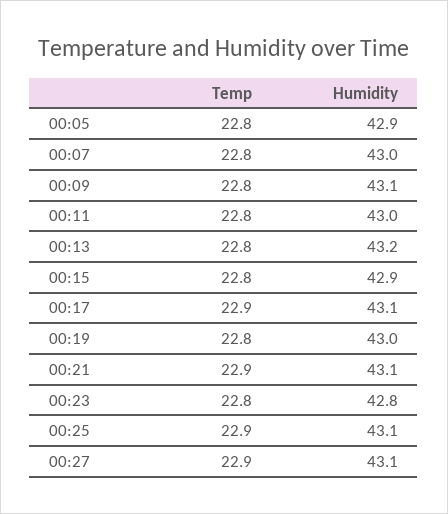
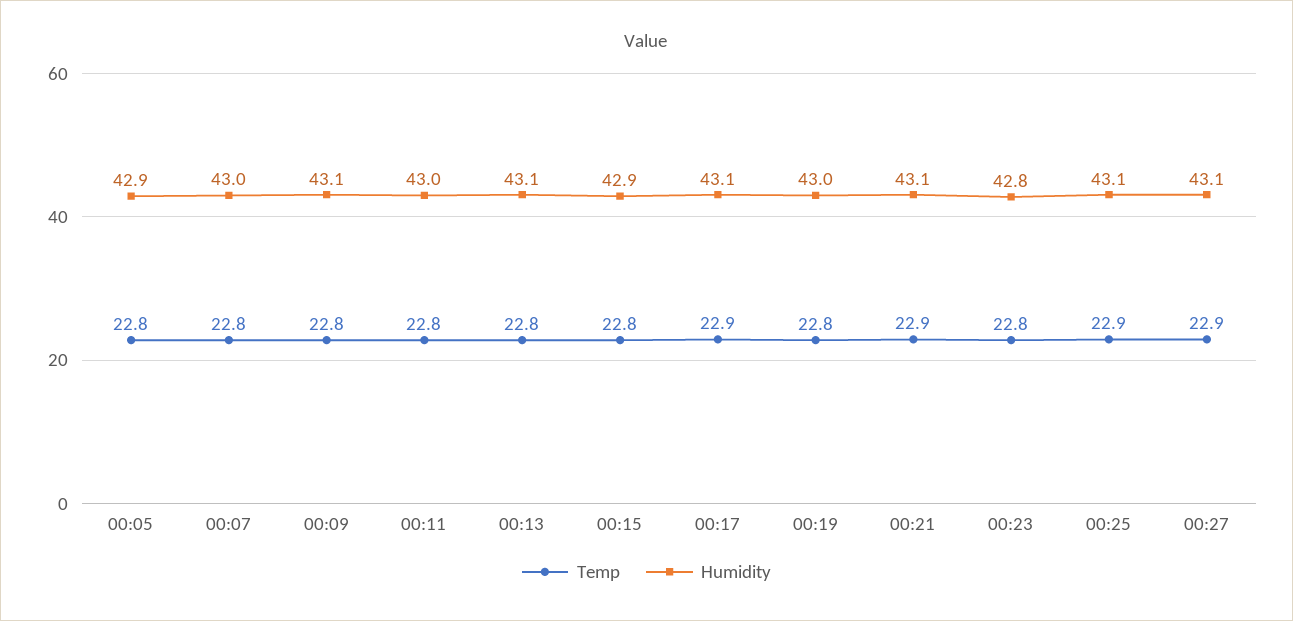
  {
    "Temp": {
      "00:05": 22.8,
      "00:07": 22.8,
      "00:09": 22.8,
      "00:11": 22.8,
      "00:13": 22.8,
      "00:15": 22.8,
      "00:17": 22.9,
      "00:19": 22.8,
      "00:21": 22.9,
      "00:23": 22.8,
      "00:25": 22.9,
      "00:27": 22.9
    },
    "Humidity": {
      "00:05": 42.9,
      "00:07": 43,
      "00:09": 43.1,
      "00:11": 43,
-     "00:13": 43.2,
+     "00:13": 43.1,
      "00:15": 42.9,
      "00:17": 43.1,
      "00:19": 43,
      "00:21": 43.1,
      "00:23": 42.8,
      "00:25": 43.1,
      "00:27": 43.1
    }
  }

